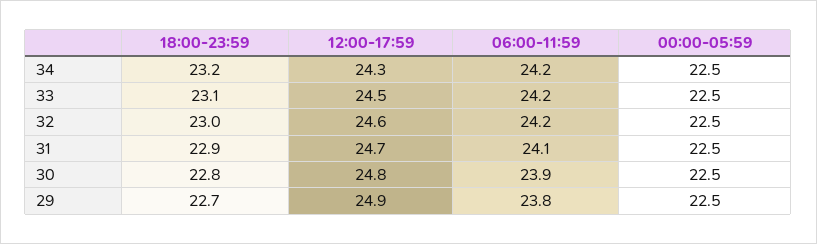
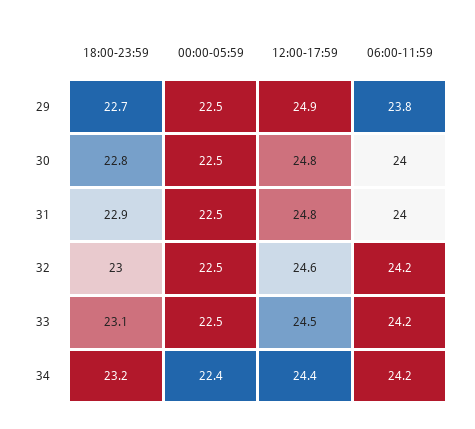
  {
    "18:00-23:59": {
      "34": 23.2,
      "33": 23.1,
      "32": 23,
      "31": 22.9,
      "30": 22.8,
      "29": 22.7
    },
    "12:00-17:59": {
-     "34": 24.3,
+     "34": 24.4,
      "33": 24.5,
      "32": 24.6,
-     "31": 24.7,
+     "31": 24.8,
      "30": 24.8,
      "29": 24.9
    },
    "06:00-11:59": {
      "34": 24.2,
      "33": 24.2,
      "32": 24.2,
-     "31": 24.1,
+     "31": 24,
-     "30": 23.9,
+     "30": 24,
      "29": 23.8
    },
    "00:00-05:59": {
-     "34": 22.5,
+     "34": 22.4,
      "33": 22.5,
      "32": 22.5,
      "31": 22.5,
      "30": 22.5,
      "29": 22.5
    }
  }

